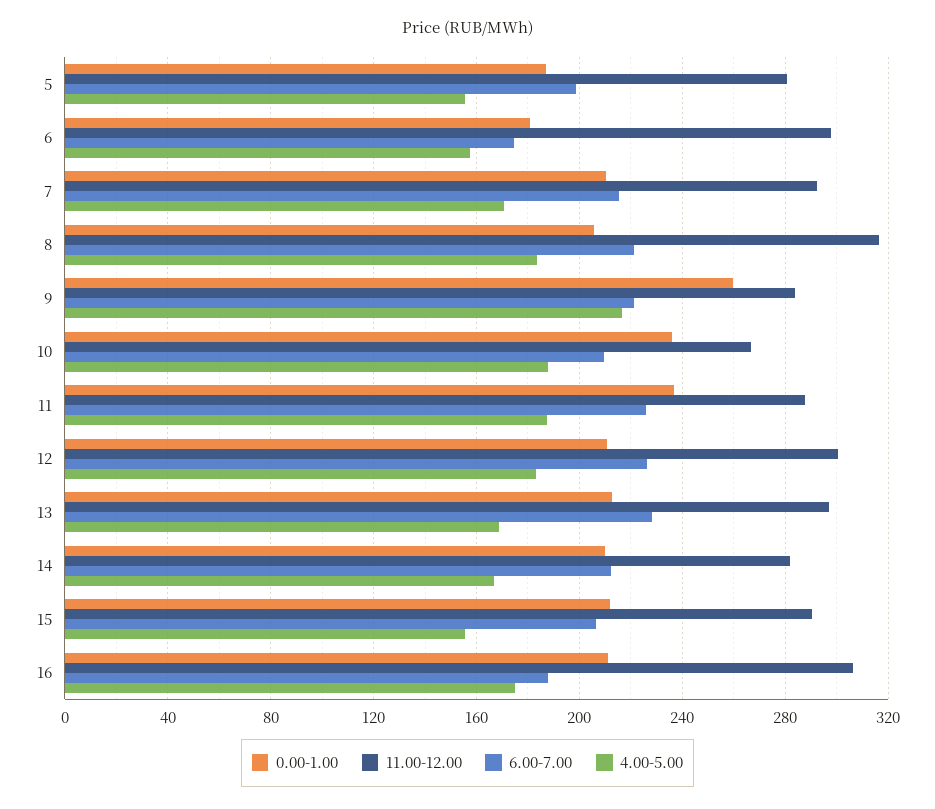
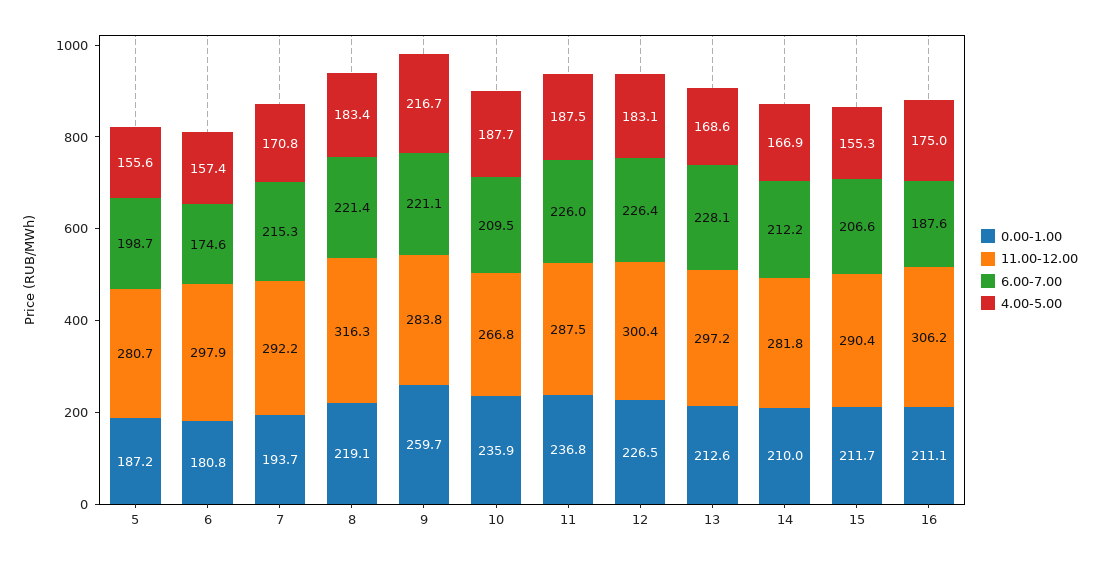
  {
    "0.00-1.00": {
      "5": 187.2,
      "6": 180.8,
-     "7": 210,
+     "7": 193.7,
-     "8": 205,
+     "8": 219.1,
      "9": 259.7,
      "10": 235.9,
      "11": 236.8,
-     "12": 210,
+     "12": 226.5,
      "13": 212.6,
      "14": 210,
      "15": 211.7,
      "16": 211.1
    },
    "11.00-12.00": {
      "5": 280.7,
      "6": 297.9,
      "7": 292.2,
      "8": 316.3,
      "9": 283.8,
      "10": 266.8,
      "11": 287.5,
      "12": 300.4,
      "13": 297.2,
      "14": 281.8,
      "15": 290.4,
      "16": 306.2
    },
    "6.00-7.00": {
      "5": 198.7,
      "6": 174.6,
      "7": 215.3,
      "8": 221.4,
      "9": 221.1,
      "10": 209.5,
      "11": 226,
      "12": 226.4,
      "13": 228.1,
      "14": 212.2,
      "15": 206.6,
      "16": 187.6
    },
    "4.00-5.00": {
      "5": 155.6,
      "6": 157.4,
      "7": 170.8,
      "8": 183.4,
      "9": 216.7,
      "10": 187.7,
      "11": 187.5,
      "12": 183.1,
      "13": 168.6,
      "14": 166.9,
      "15": 155.3,
      "16": 175
    }
  }

